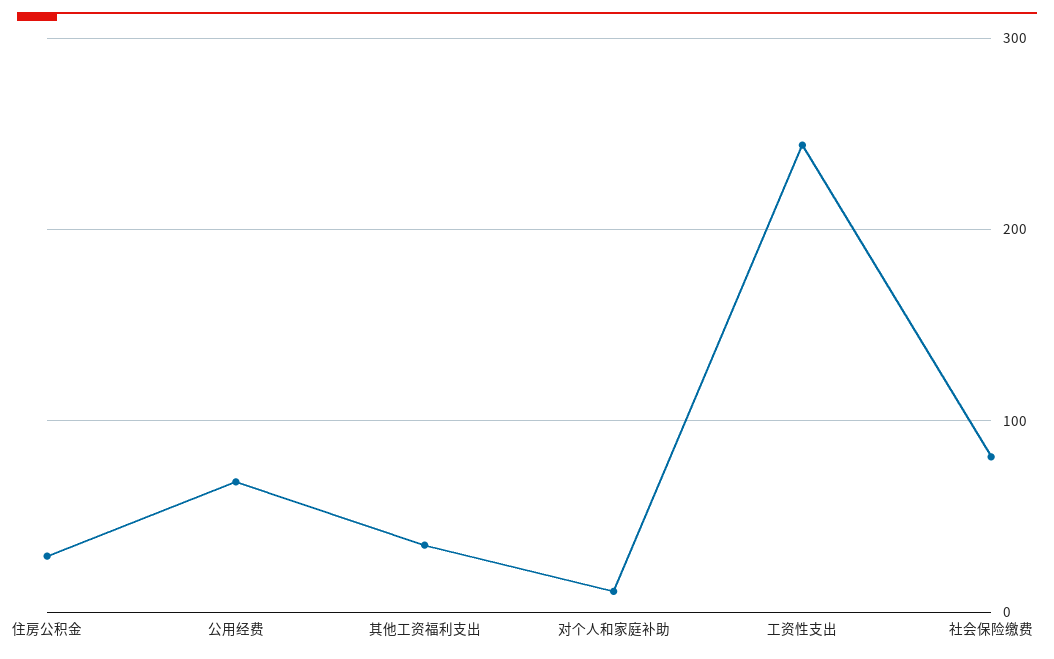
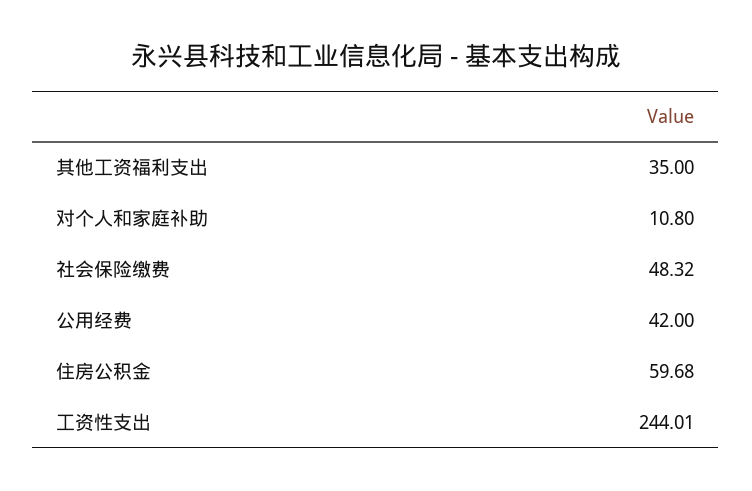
  {
-   "住房公积金": 30,
+   "住房公积金": 59.68,
-   "公用经费": 70,
+   "公用经费": 42,
    "其他工资福利支出": 35,
    "对个人和家庭补助": 10.8,
    "工资性支出": 244.01,
-   "社会保险缴费": 80
+   "社会保险缴费": 48.32
  }

